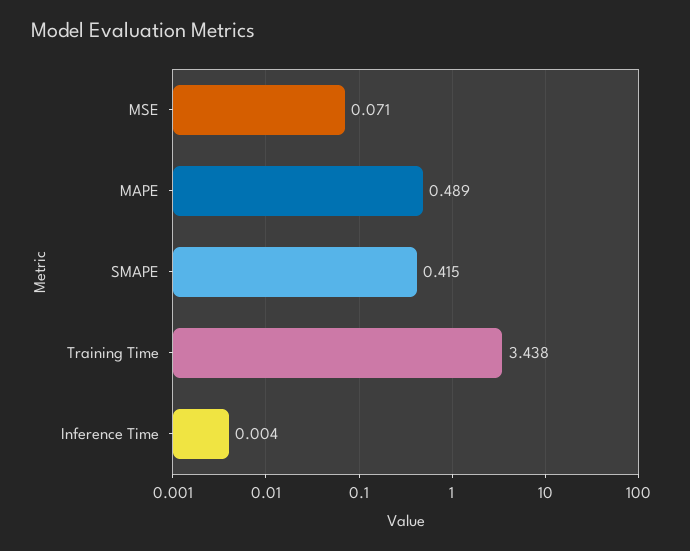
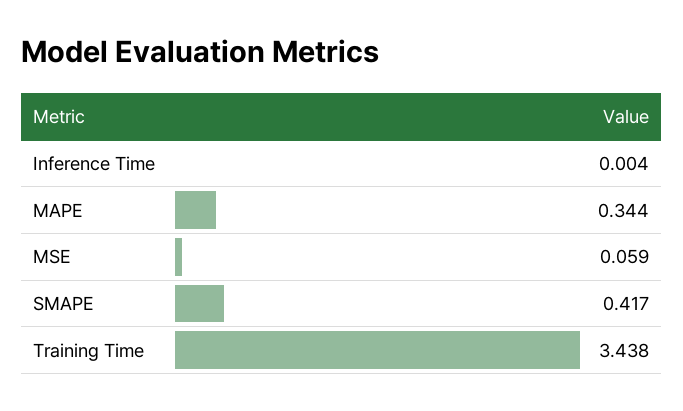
  {
-   "MSE": 0.071,
+   "MSE": 0.059,
-   "MAPE": 0.489,
+   "MAPE": 0.344,
-   "SMAPE": 0.415,
+   "SMAPE": 0.417,
    "Training Time": 3.438,
    "Inference Time": 0.004
  }

